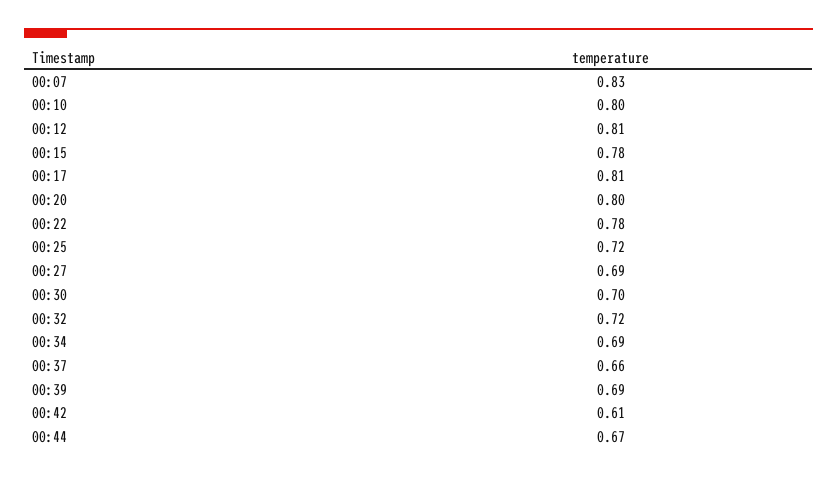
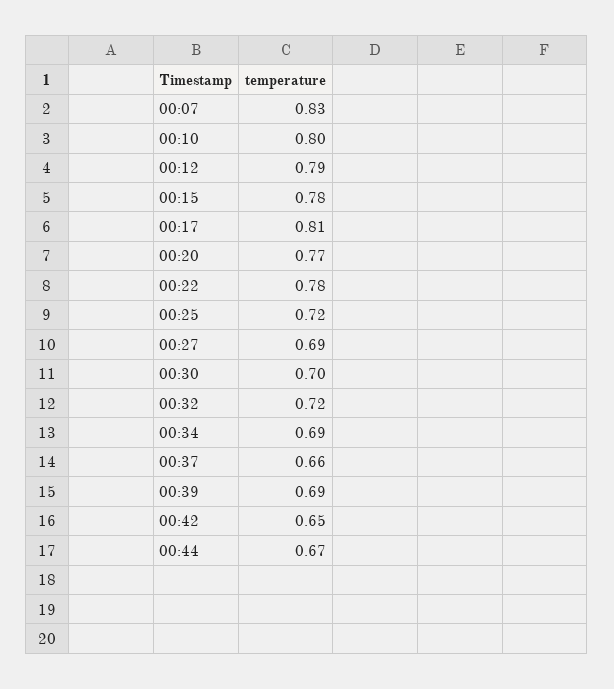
  {
    "00:07": 0.83,
    "00:10": 0.8,
-   "00:12": 0.81,
+   "00:12": 0.79,
    "00:15": 0.78,
    "00:17": 0.81,
-   "00:20": 0.8,
+   "00:20": 0.77,
    "00:22": 0.78,
    "00:25": 0.72,
    "00:27": 0.69,
    "00:30": 0.7,
    "00:32": 0.72,
    "00:34": 0.69,
    "00:37": 0.66,
    "00:39": 0.69,
-   "00:42": 0.61,
+   "00:42": 0.65,
    "00:44": 0.67
  }

